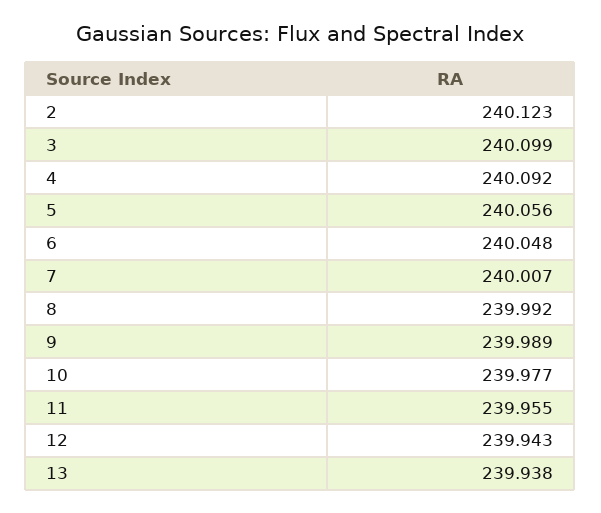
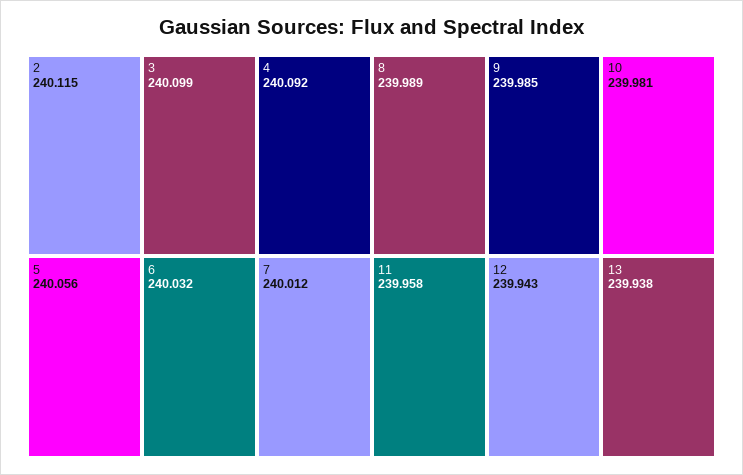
  {
-   "2": 240.123,
+   "2": 240.115,
    "3": 240.099,
    "4": 240.092,
    "5": 240.056,
-   "6": 240.048,
+   "6": 240.032,
-   "7": 240.007,
+   "7": 240.012,
-   "8": 239.992,
+   "8": 239.989,
-   "9": 239.989,
+   "9": 239.985,
-   "10": 239.977,
+   "10": 239.981,
-   "11": 239.955,
+   "11": 239.958,
    "12": 239.943,
    "13": 239.938
  }

